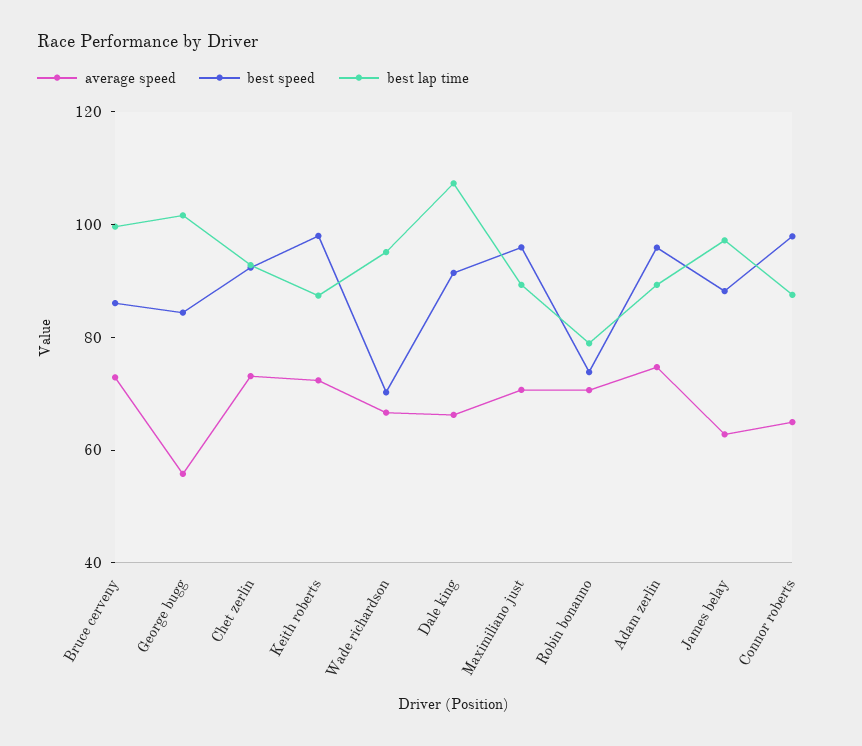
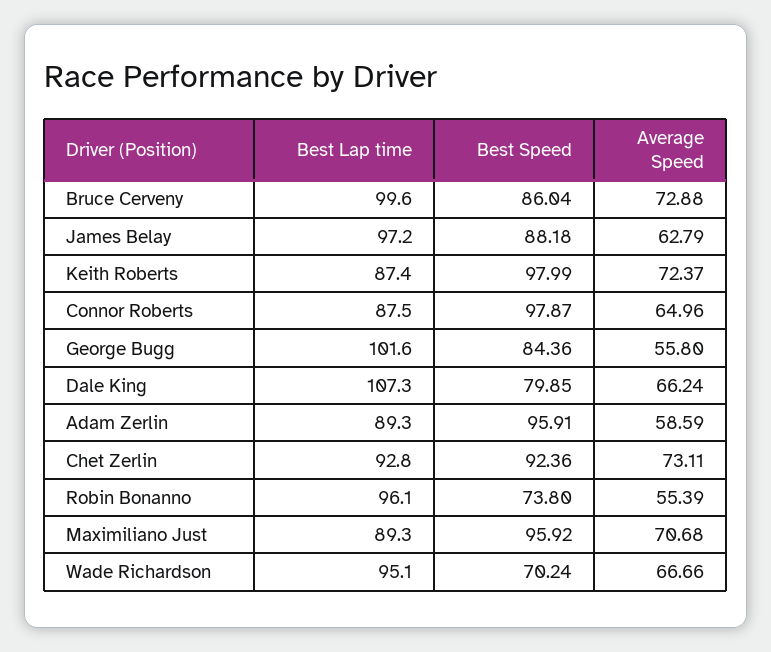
  {
    "average speed": {
      "Bruce cerveny": 72.88,
      "George bugg": 55.8,
      "Chet zerlin": 73.11,
      "Keith roberts": 72.37,
      "Wade richardson": 66.66,
      "Dale king": 66.24,
      "Maximiliano just": 70.68,
-     "Robin bonanno": 70,
+     "Robin bonanno": 55.39,
-     "Adam zerlin": 75,
+     "Adam zerlin": 58.59,
      "James belay": 62.79,
      "Connor roberts": 64.96
    },
    "best speed": {
      "Bruce cerveny": 86.04,
      "George bugg": 84.36,
      "Chet zerlin": 92.36,
      "Keith roberts": 97.99,
      "Wade richardson": 70.24,
-     "Dale king": 90,
+     "Dale king": 79.85,
      "Maximiliano just": 95.92,
      "Robin bonanno": 73.8,
      "Adam zerlin": 95.91,
      "James belay": 88.18,
      "Connor roberts": 97.87
    },
    "best lap time": {
      "Bruce cerveny": 99.6,
      "George bugg": 101.6,
      "Chet zerlin": 92.8,
      "Keith roberts": 87.4,
      "Wade richardson": 95.1,
      "Dale king": 107.3,
      "Maximiliano just": 89.3,
-     "Robin bonanno": 80,
+     "Robin bonanno": 96.1,
      "Adam zerlin": 89.3,
      "James belay": 97.2,
      "Connor roberts": 87.5
    }
  }

